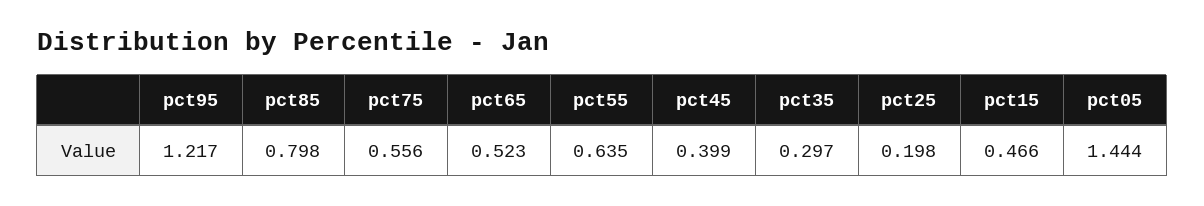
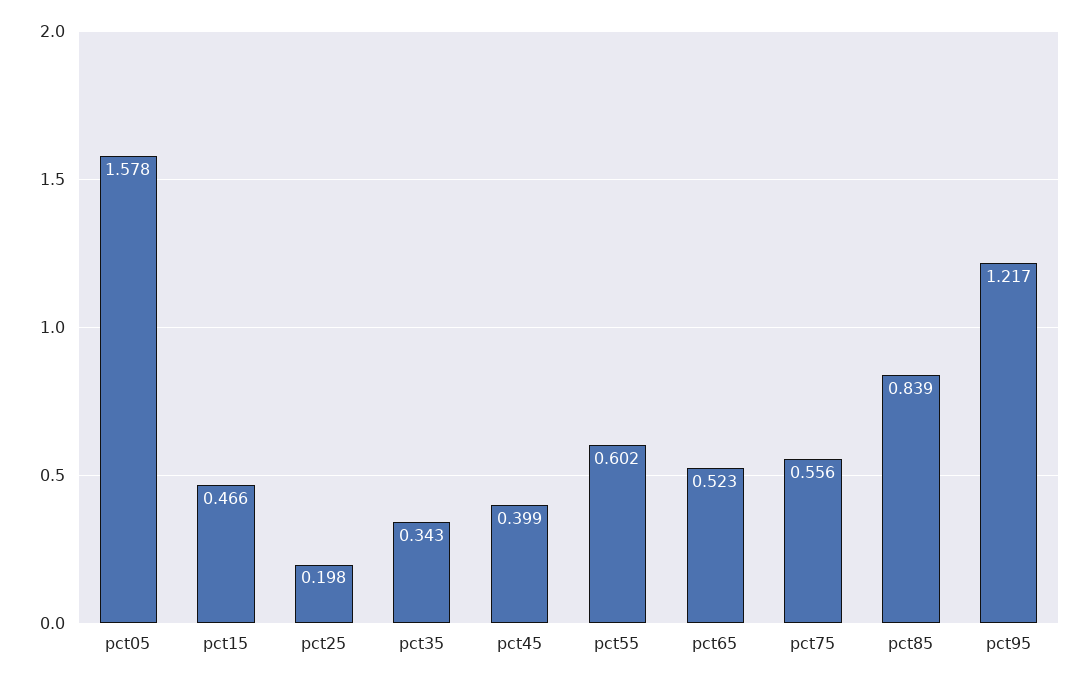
  {
    "pct95": 1.217,
-   "pct85": 0.798,
+   "pct85": 0.839,
    "pct75": 0.556,
    "pct65": 0.523,
-   "pct55": 0.635,
+   "pct55": 0.602,
    "pct45": 0.399,
-   "pct35": 0.297,
+   "pct35": 0.343,
    "pct25": 0.198,
    "pct15": 0.466,
-   "pct05": 1.444
+   "pct05": 1.578
  }

